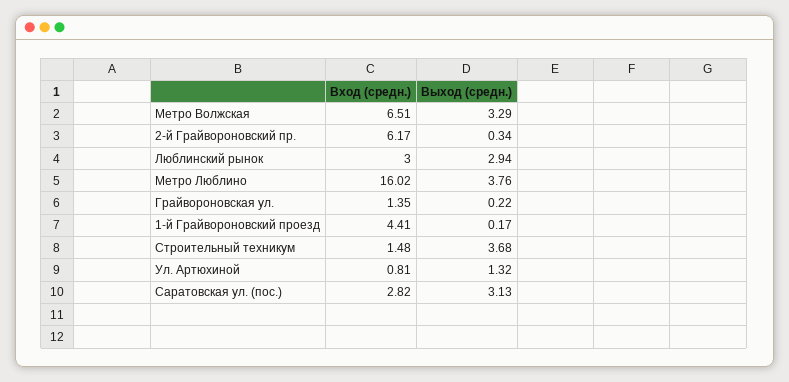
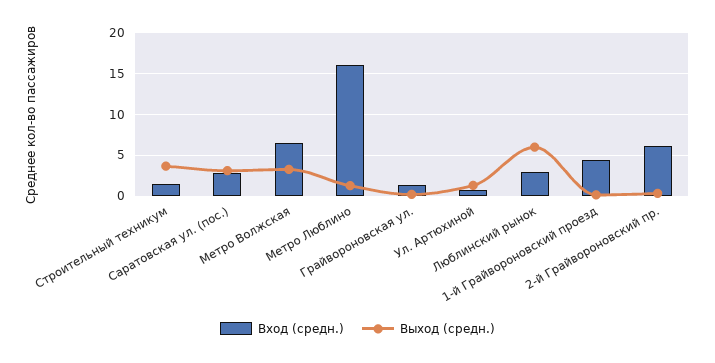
  {
    "Вход (средн.)": {
      "Метро Волжская": 6.51,
      "2-й Грайвороновский пр.": 6.17,
      "Люблинский рынок": 3,
      "Метро Люблино": 16.02,
      "Грайвороновская ул.": 1.35,
      "1-й Грайвороновский проезд": 4.41,
      "Строительный техникум": 1.48,
      "Ул. Артюхиной": 0.81,
      "Саратовская ул. (пос.)": 2.82
    },
    "Выход (средн.)": {
      "Метро Волжская": 3.29,
      "2-й Грайвороновский пр.": 0.34,
-     "Люблинский рынок": 2.94,
+     "Люблинский рынок": 6,
-     "Метро Люблино": 3.76,
+     "Метро Люблино": 1,
      "Грайвороновская ул.": 0.22,
      "1-й Грайвороновский проезд": 0.17,
      "Строительный техникум": 3.68,
      "Ул. Артюхиной": 1.32,
      "Саратовская ул. (пос.)": 3.13
    }
  }

